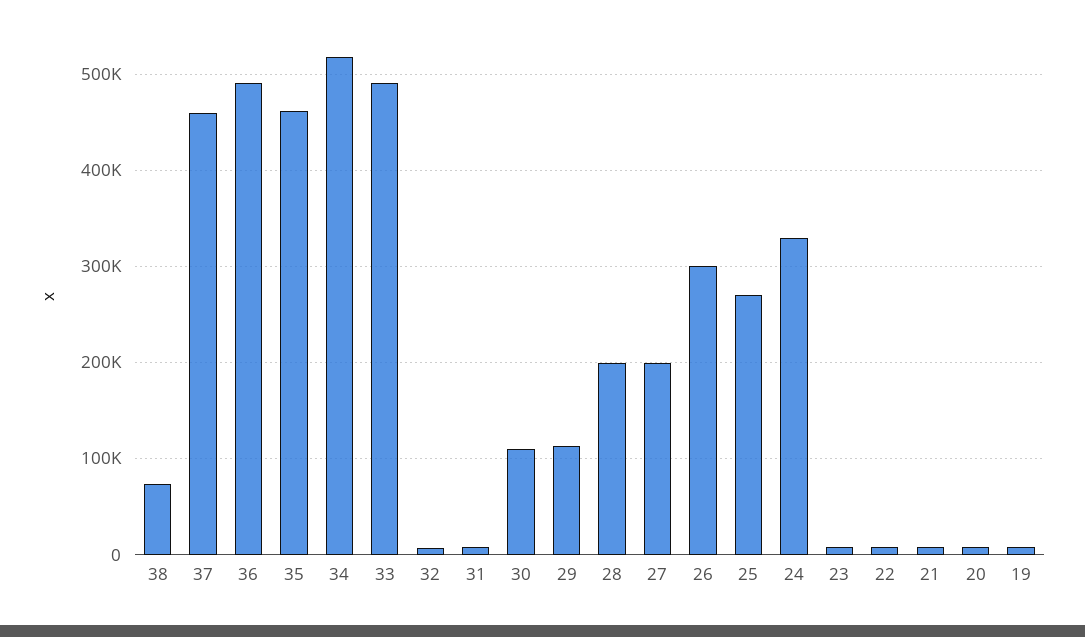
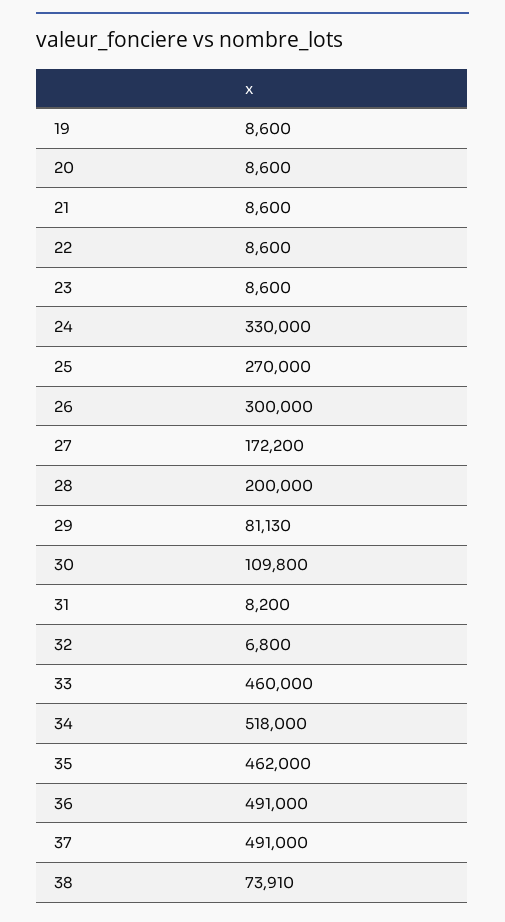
  {
    "38": 73910,
-   "37": 460000,
+   "37": 491000,
    "36": 491000,
    "35": 462000,
    "34": 518000,
-   "33": 490000,
+   "33": 460000,
    "32": 6800,
    "31": 8200,
    "30": 109800,
-   "29": 110000,
+   "29": 81130,
    "28": 200000,
-   "27": 200000,
+   "27": 172200,
    "26": 300000,
    "25": 270000,
    "24": 330000,
    "23": 8600,
    "22": 8600,
    "21": 8600,
    "20": 8600,
    "19": 8600
  }

